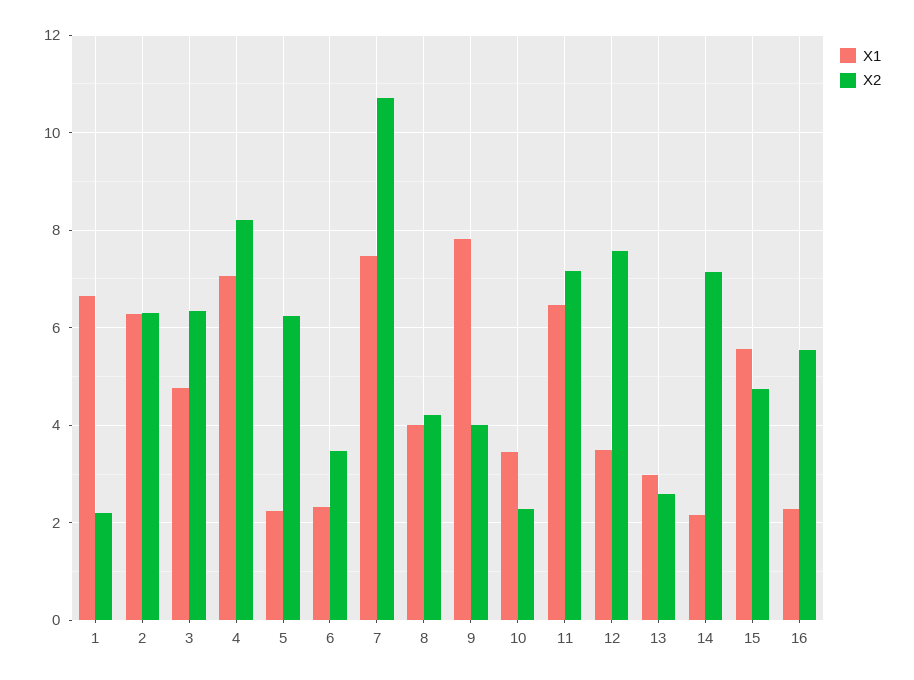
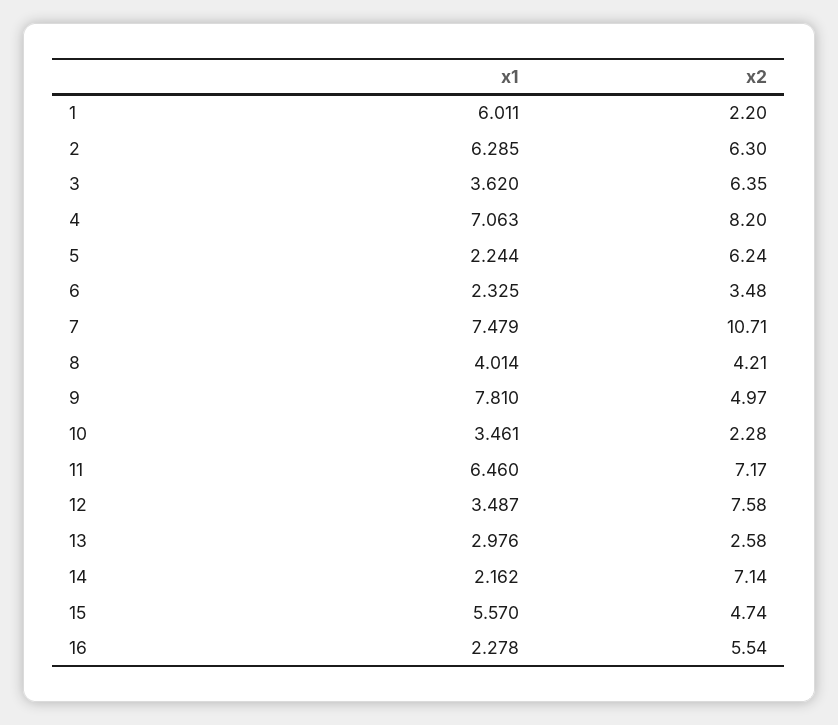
  {
    "X1": {
-     "1": 6.6,
+     "1": 6.011,
      "2": 6.285,
-     "3": 4.8,
+     "3": 3.62,
      "4": 7.063,
      "5": 2.244,
      "6": 2.325,
      "7": 7.479,
      "8": 4.014,
      "9": 7.81,
      "10": 3.461,
      "11": 6.46,
      "12": 3.487,
      "13": 2.976,
      "14": 2.162,
      "15": 5.57,
      "16": 2.278
    },
    "X2": {
      "1": 2.2,
      "2": 6.3,
      "3": 6.35,
      "4": 8.2,
      "5": 6.24,
      "6": 3.48,
      "7": 10.71,
      "8": 4.21,
-     "9": 4,
+     "9": 4.97,
      "10": 2.28,
      "11": 7.17,
      "12": 7.58,
      "13": 2.58,
      "14": 7.14,
      "15": 4.74,
      "16": 5.54
    }
  }

